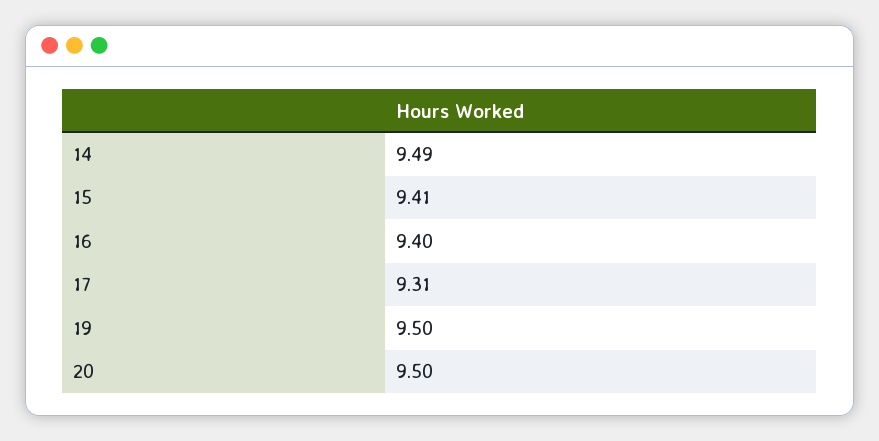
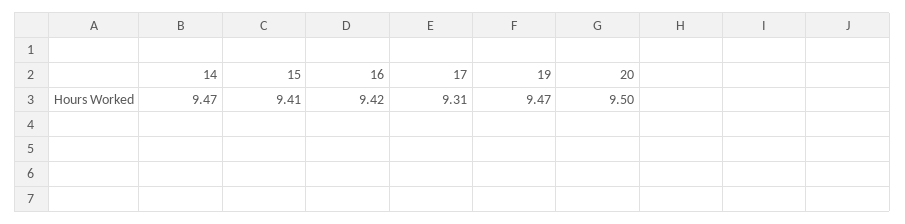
  {
-   "14": 9.49,
+   "14": 9.47,
    "15": 9.41,
-   "16": 9.4,
+   "16": 9.42,
    "17": 9.31,
-   "19": 9.5,
+   "19": 9.47,
    "20": 9.5
  }

